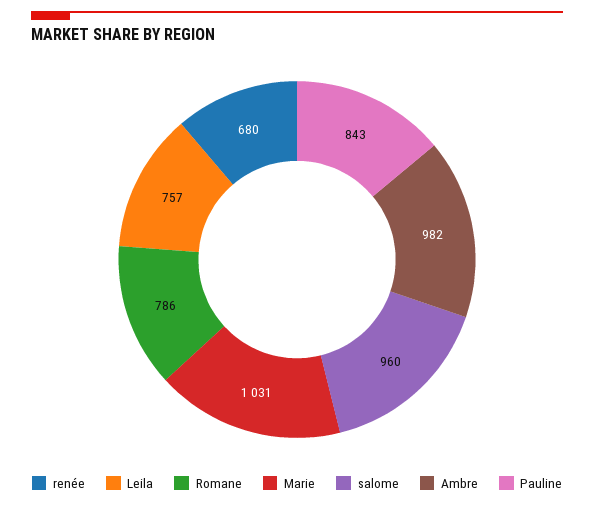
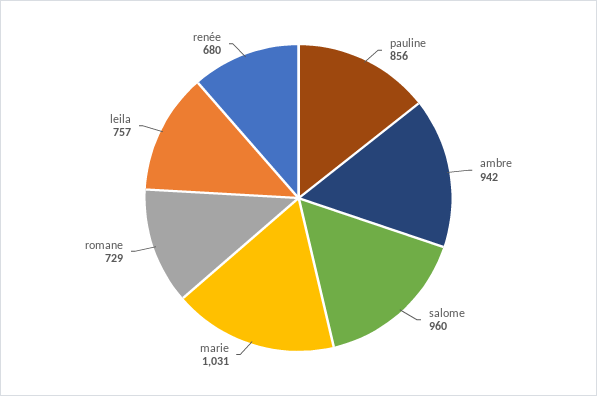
  {
    "renée": 680,
    "Leila": 757,
-   "Romane": 786,
+   "Romane": 729,
    "Marie": 1031,
    "salome": 960,
-   "Ambre": 982,
+   "Ambre": 942,
-   "Pauline": 843
+   "Pauline": 856
  }

